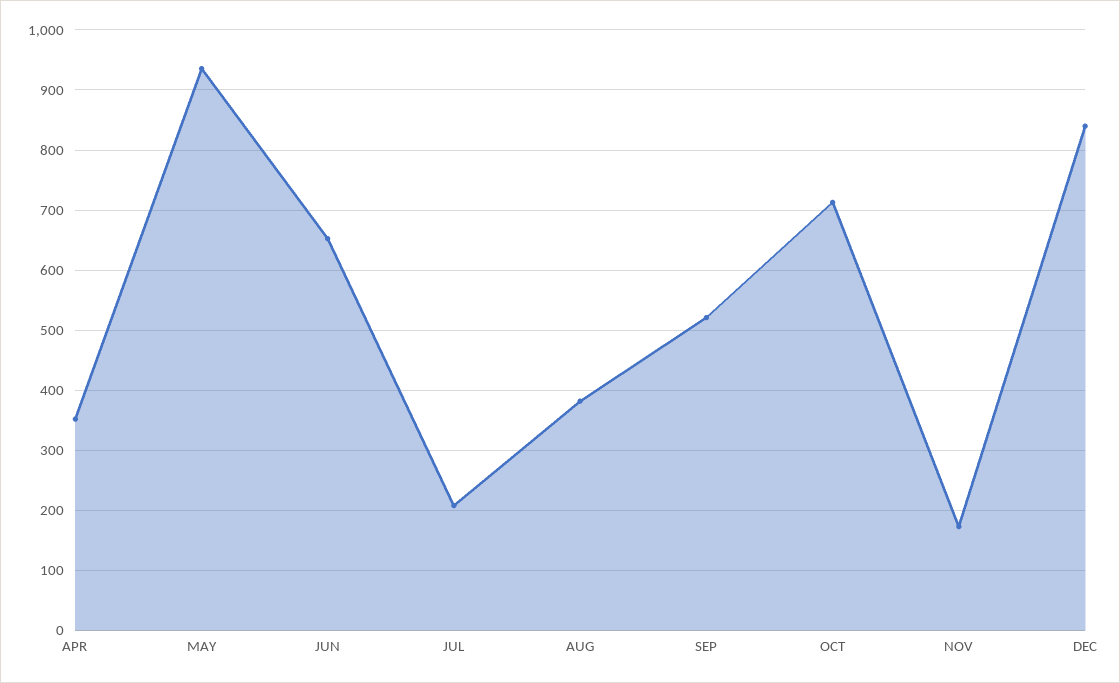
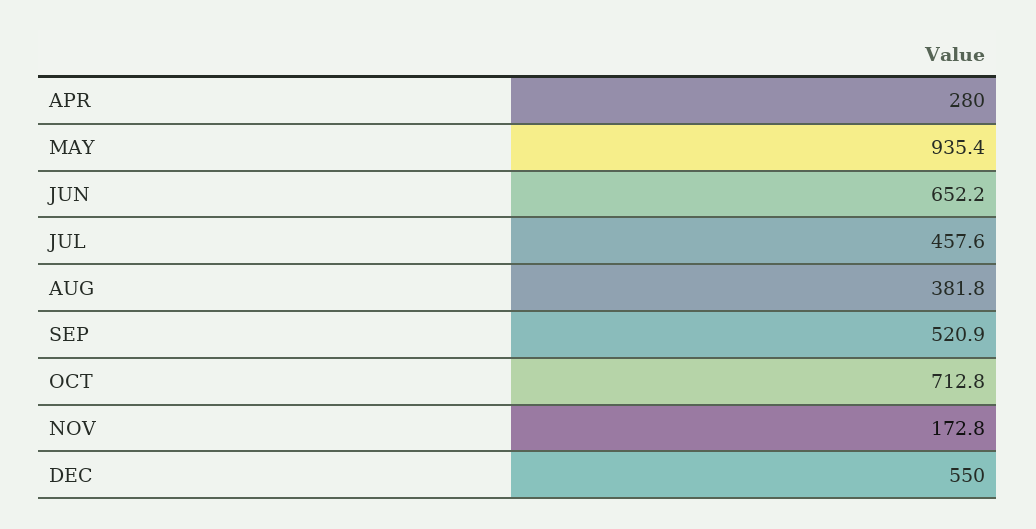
  {
-   "APR": 350,
+   "APR": 280,
    "MAY": 935.4,
    "JUN": 652.2,
-   "JUL": 210,
+   "JUL": 457.6,
    "AUG": 381.8,
    "SEP": 520.9,
    "OCT": 712.8,
    "NOV": 172.8,
-   "DEC": 840
+   "DEC": 550
  }

